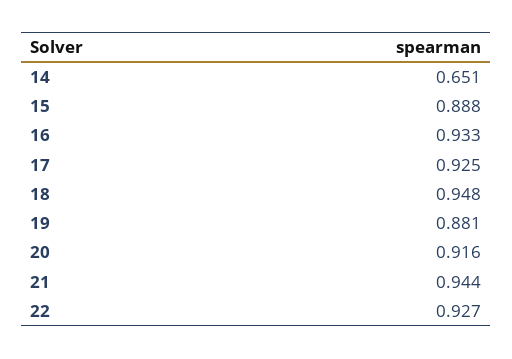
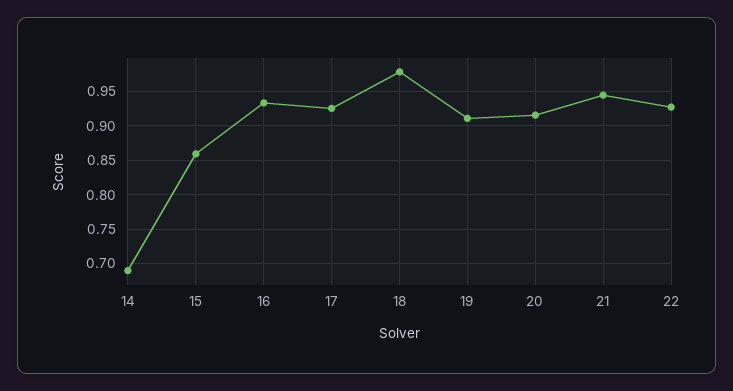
  {
-   "14": 0.651,
+   "14": 0.69,
-   "15": 0.888,
+   "15": 0.86,
    "16": 0.933,
    "17": 0.925,
-   "18": 0.948,
+   "18": 0.98,
-   "19": 0.881,
+   "19": 0.91,
    "20": 0.916,
    "21": 0.944,
    "22": 0.927
  }

